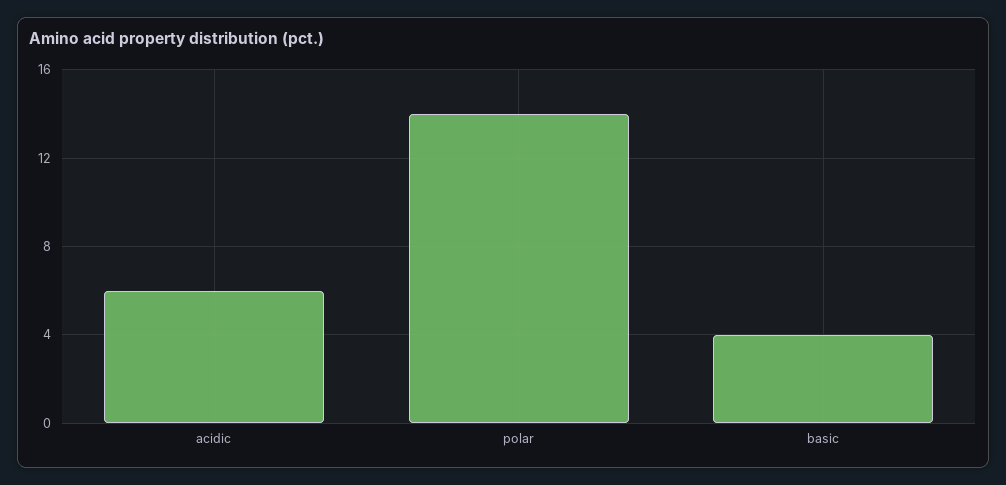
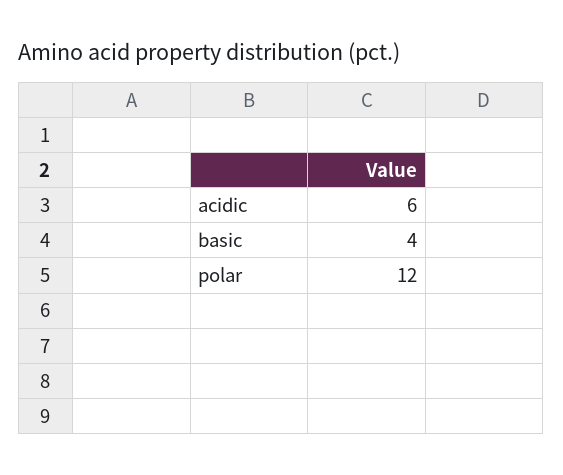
  {
    "acidic": 6,
-   "polar": 14,
+   "polar": 12,
    "basic": 4
  }

